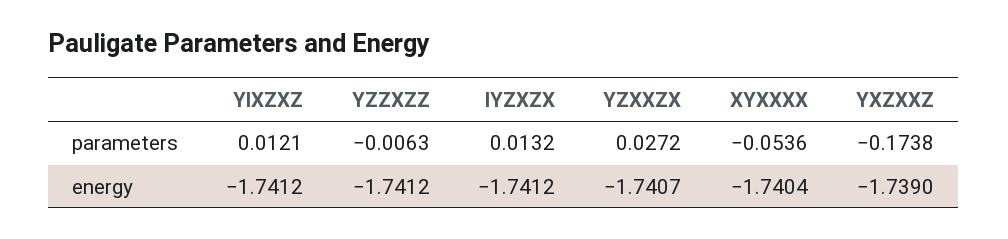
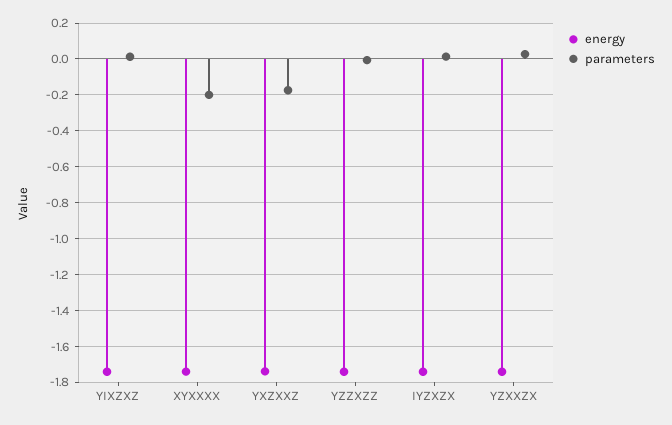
  {
    "parameters": {
      "YIXZXZ": 0.0121,
      "YZZXZZ": -0.0063,
      "IYZXZX": 0.0132,
      "YZXXZX": 0.0272,
-     "XYXXXX": -0.0536,
+     "XYXXXX": -0.2,
      "YXZXXZ": -0.1738
    },
    "energy": {
      "YIXZXZ": -1.7412,
      "YZZXZZ": -1.7412,
      "IYZXZX": -1.7412,
      "YZXXZX": -1.7407,
      "XYXXXX": -1.7404,
      "YXZXXZ": -1.739
    }
  }

